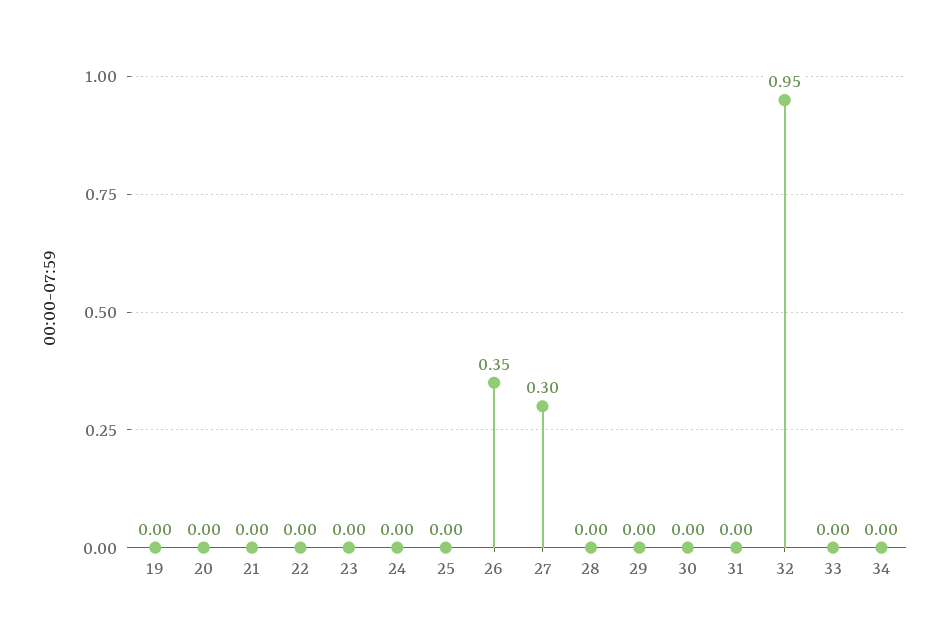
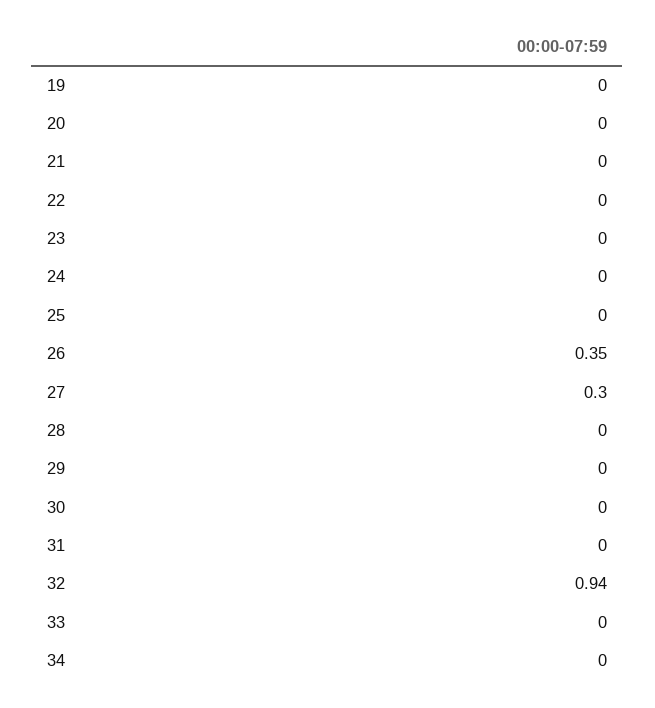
  {
    "19": 0,
    "20": 0,
    "21": 0,
    "22": 0,
    "23": 0,
    "24": 0,
    "25": 0,
    "26": 0.35,
    "27": 0.3,
    "28": 0,
    "29": 0,
    "30": 0,
    "31": 0,
-   "32": 0.95,
+   "32": 0.94,
    "33": 0,
    "34": 0
  }

